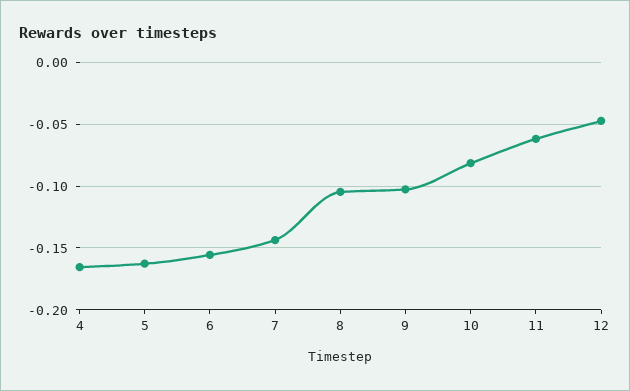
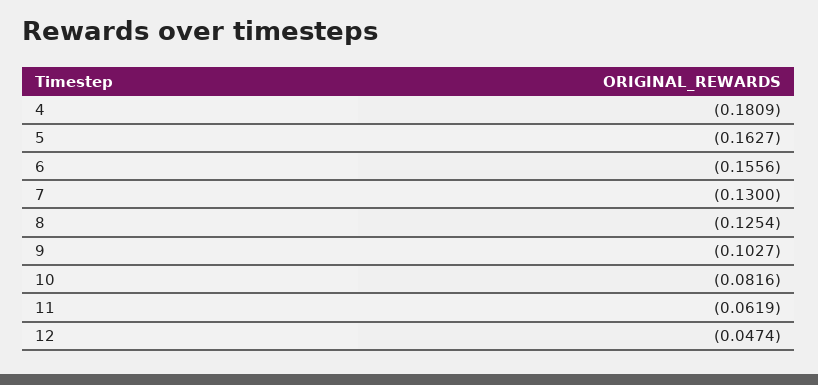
  {
-   "4": -0.165,
+   "4": -0.1809,
    "5": -0.1627,
    "6": -0.1556,
-   "7": -0.145,
+   "7": -0.13,
-   "8": -0.105,
+   "8": -0.1254,
    "9": -0.1027,
    "10": -0.0816,
    "11": -0.0619,
    "12": -0.0474
  }

